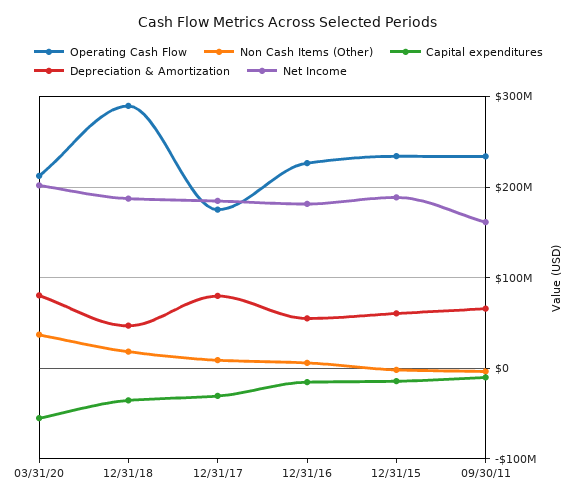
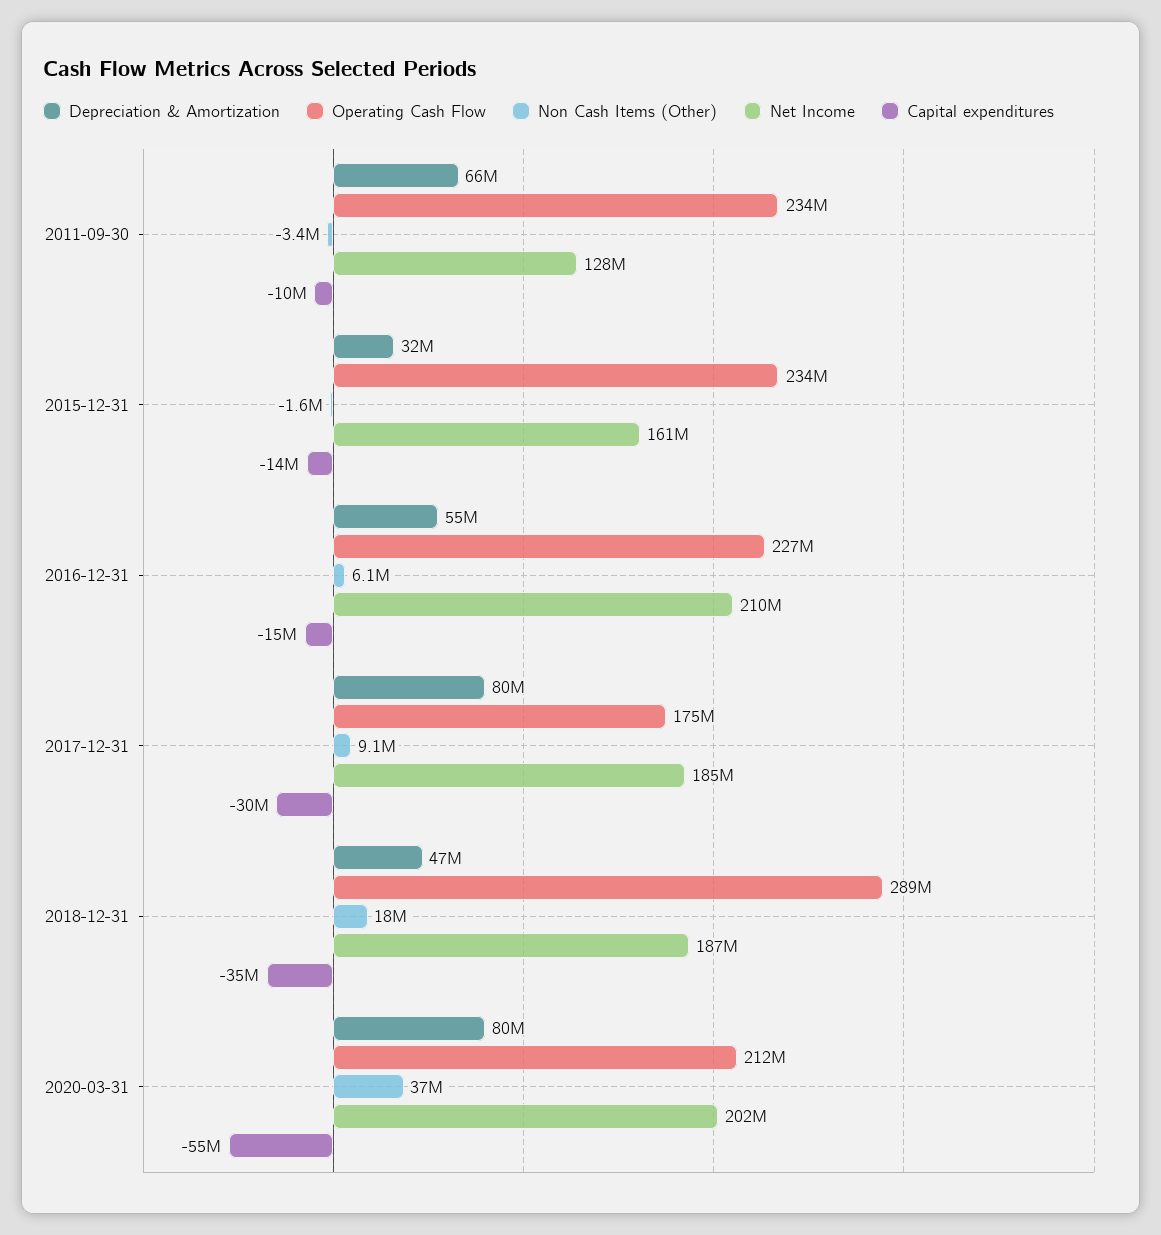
  {
    "Operating Cash Flow": {
      "03/31/20": 212000000,
      "12/31/18": 289000000,
      "12/31/17": 175000000,
      "12/31/16": 227000000,
      "12/31/15": 234000000,
      "09/30/11": 234000000
    },
    "Non Cash Items (Other)": {
      "03/31/20": 37000000,
      "12/31/18": 18000000,
      "12/31/17": 9100000,
      "12/31/16": 6100000,
      "12/31/15": -1600000,
      "09/30/11": -3400000
    },
    "Capital expenditures": {
      "03/31/20": -55000000,
      "12/31/18": -35000000,
      "12/31/17": -30000000,
      "12/31/16": -15000000,
      "12/31/15": -14000000,
      "09/30/11": -10000000
    },
    "Depreciation & Amortization": {
      "03/31/20": 80000000,
      "12/31/18": 47000000,
      "12/31/17": 80000000,
      "12/31/16": 55000000,
-     "12/31/15": 60000000,
+     "12/31/15": 32000000,
      "09/30/11": 66000000
    },
    "Net Income": {
      "03/31/20": 202000000,
      "12/31/18": 187000000,
      "12/31/17": 185000000,
-     "12/31/16": 180000000,
+     "12/31/16": 210000000,
-     "12/31/15": 190000000,
+     "12/31/15": 161000000,
-     "09/30/11": 160000000
+     "09/30/11": 128000000
    }
  }

